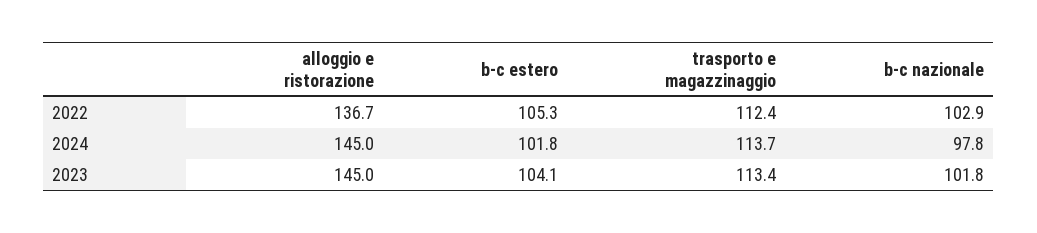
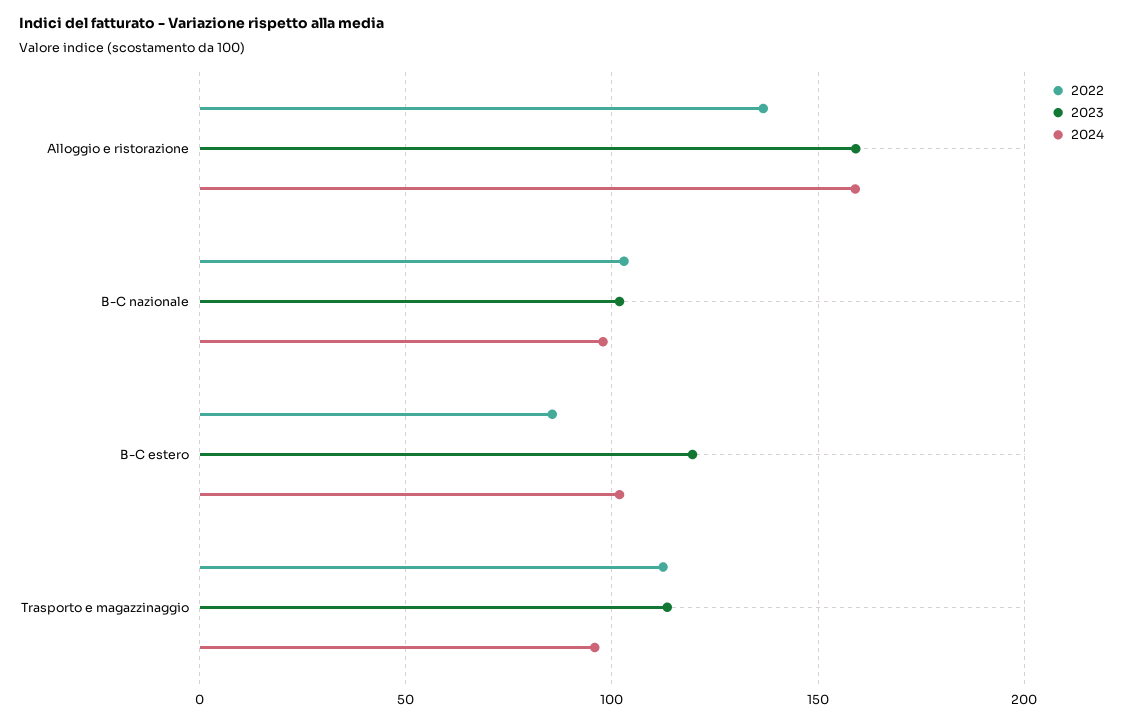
  {
    "2022": {
      "alloggio e ristorazione": 136.7,
-     "b-c estero": 105.3,
+     "b-c estero": 85,
      "trasporto e magazzinaggio": 112.4,
      "b-c nazionale": 102.9
    },
    "2024": {
-     "alloggio e ristorazione": 145,
+     "alloggio e ristorazione": 160,
      "b-c estero": 101.8,
-     "trasporto e magazzinaggio": 113.7,
+     "trasporto e magazzinaggio": 95,
      "b-c nazionale": 97.8
    },
    "2023": {
-     "alloggio e ristorazione": 145,
+     "alloggio e ristorazione": 160,
-     "b-c estero": 104.1,
+     "b-c estero": 120,
      "trasporto e magazzinaggio": 113.4,
      "b-c nazionale": 101.8
    }
  }

